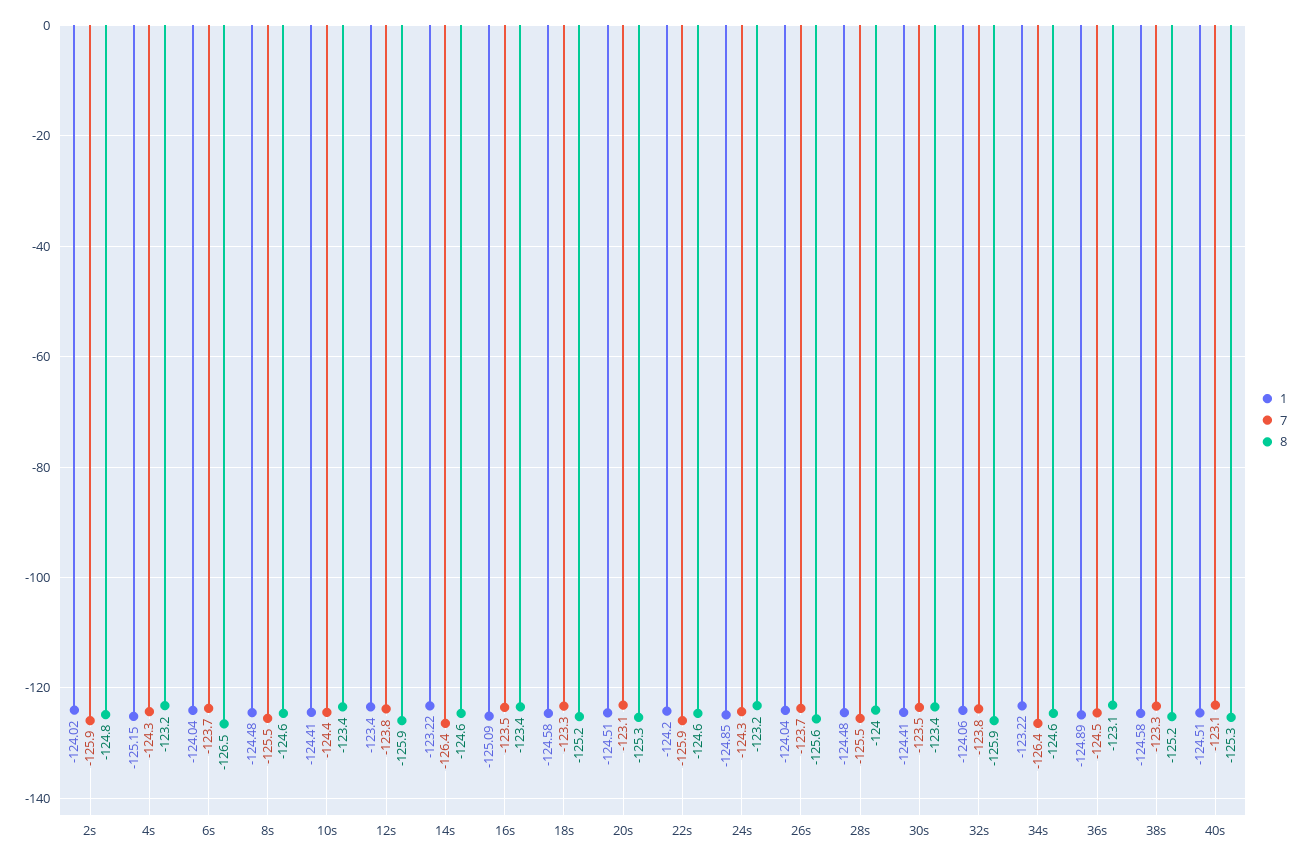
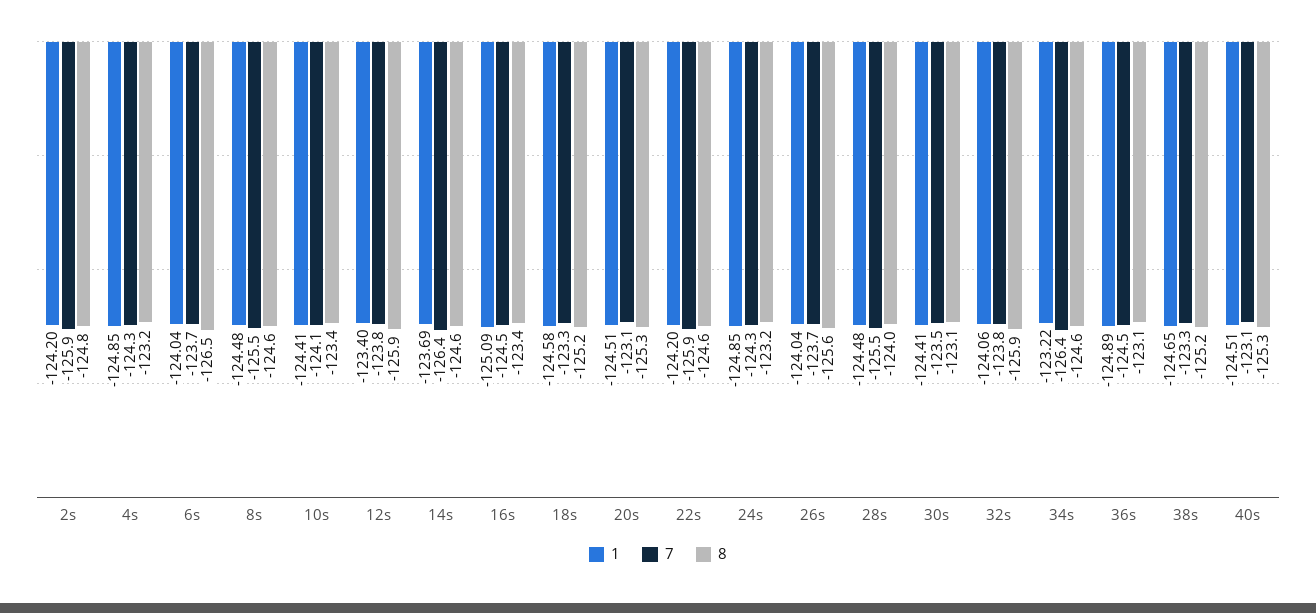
  {
    "1": {
-     "2s": -124.02,
+     "2s": -124.2,
-     "4s": -125.15,
+     "4s": -124.85,
      "6s": -124.04,
      "8s": -124.48,
      "10s": -124.41,
      "12s": -123.4,
-     "14s": -123.22,
+     "14s": -123.69,
      "16s": -125.09,
      "18s": -124.58,
      "20s": -124.51,
      "22s": -124.2,
      "24s": -124.85,
      "26s": -124.04,
      "28s": -124.48,
      "30s": -124.41,
      "32s": -124.06,
      "34s": -123.22,
      "36s": -124.89,
-     "38s": -124.58,
+     "38s": -124.65,
      "40s": -124.51
    },
    "7": {
      "2s": -125.9,
      "4s": -124.3,
      "6s": -123.7,
      "8s": -125.5,
-     "10s": -124.4,
+     "10s": -124.1,
      "12s": -123.8,
      "14s": -126.4,
-     "16s": -123.5,
+     "16s": -124.5,
      "18s": -123.3,
      "20s": -123.1,
      "22s": -125.9,
      "24s": -124.3,
      "26s": -123.7,
      "28s": -125.5,
      "30s": -123.5,
      "32s": -123.8,
      "34s": -126.4,
      "36s": -124.5,
      "38s": -123.3,
      "40s": -123.1
    },
    "8": {
      "2s": -124.8,
      "4s": -123.2,
      "6s": -126.5,
      "8s": -124.6,
      "10s": -123.4,
      "12s": -125.9,
      "14s": -124.6,
      "16s": -123.4,
      "18s": -125.2,
      "20s": -125.3,
      "22s": -124.6,
      "24s": -123.2,
      "26s": -125.6,
      "28s": -124,
-     "30s": -123.4,
+     "30s": -123.1,
      "32s": -125.9,
      "34s": -124.6,
      "36s": -123.1,
      "38s": -125.2,
      "40s": -125.3
    }
  }

